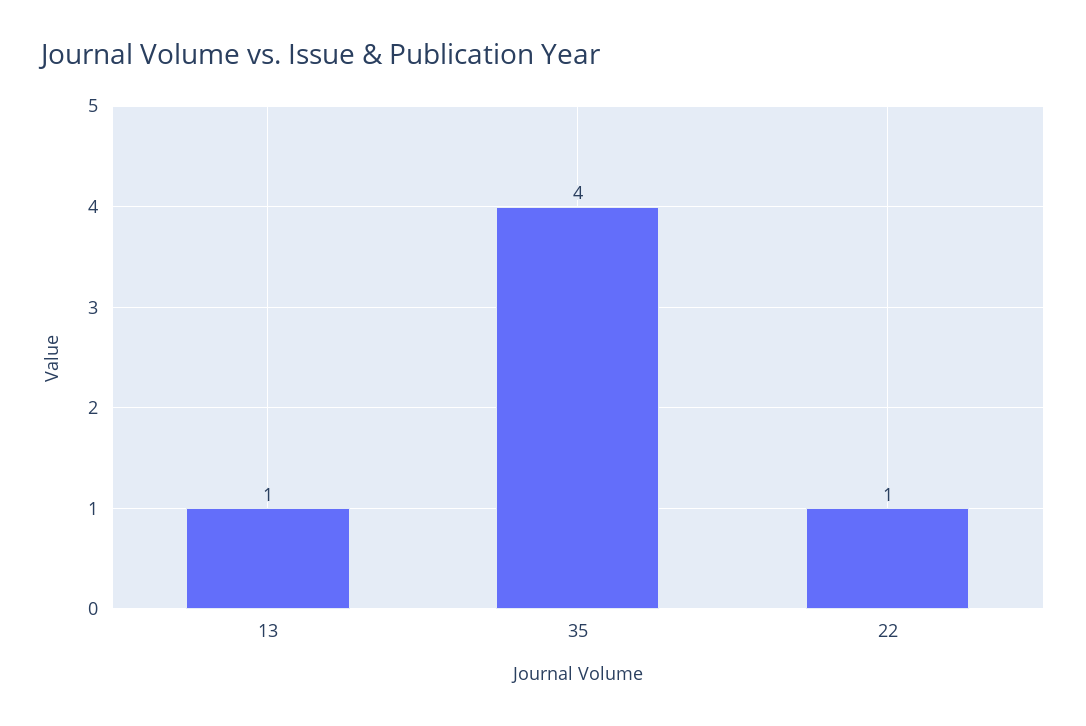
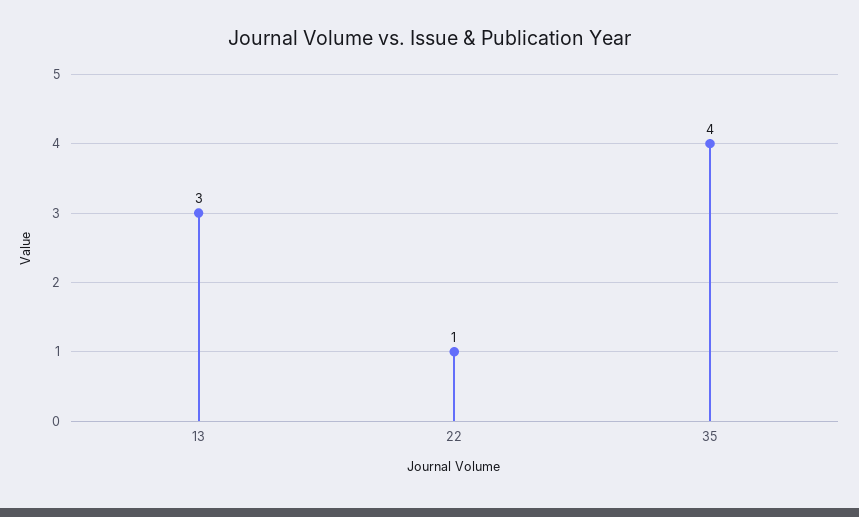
  {
-   "13": 1,
+   "13": 3,
    "35": 4,
    "22": 1
  }

